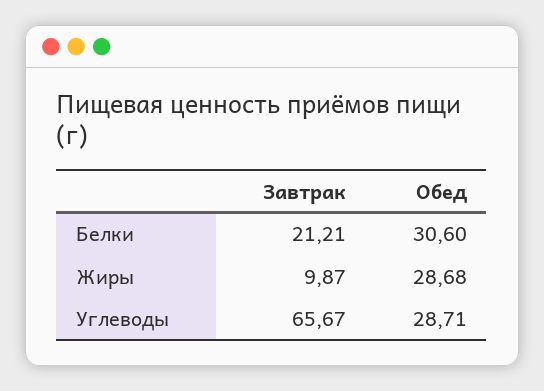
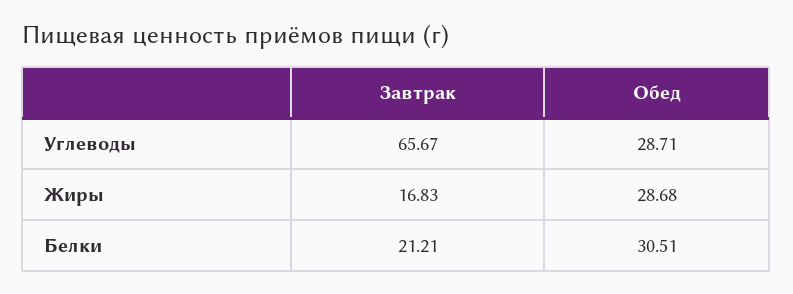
  {
    "Завтрак": {
      "Белки": 21.21,
-     "Жиры": 9.87,
+     "Жиры": 16.83,
      "Углеводы": 65.67
    },
    "Обед": {
-     "Белки": 30.6,
+     "Белки": 30.51,
      "Жиры": 28.68,
      "Углеводы": 28.71
    }
  }

